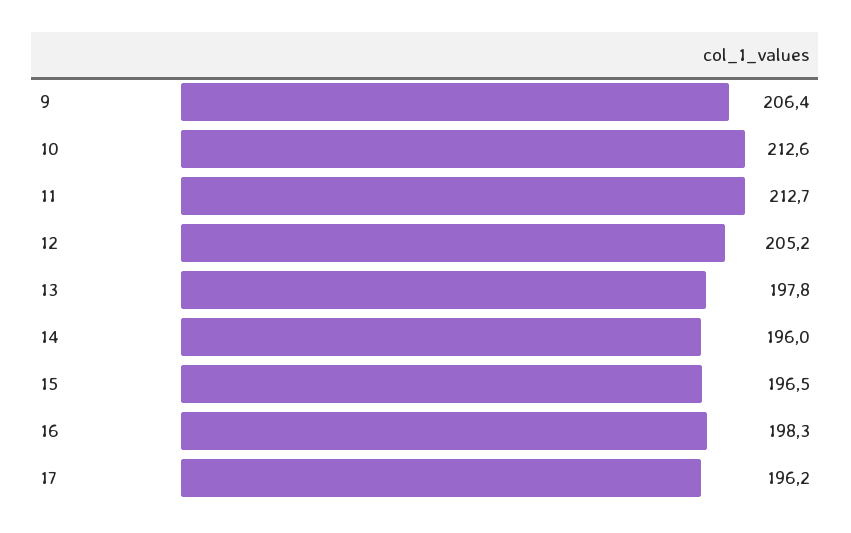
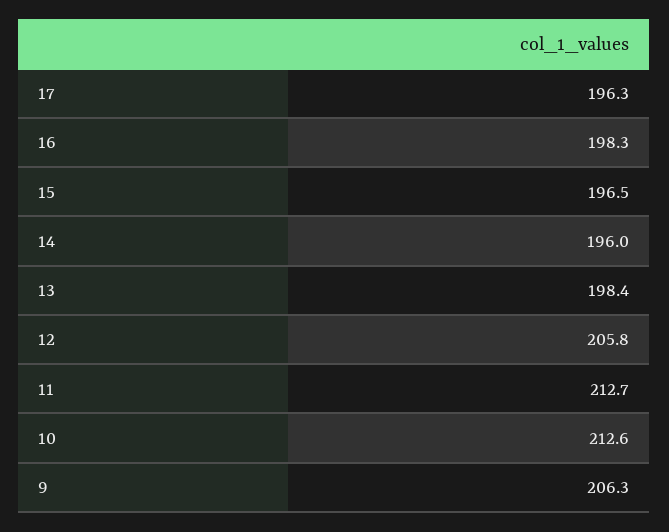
  {
-   "9": 206.4,
+   "9": 206.3,
    "10": 212.6,
    "11": 212.7,
-   "12": 205.2,
+   "12": 205.8,
-   "13": 197.8,
+   "13": 198.4,
    "14": 196,
    "15": 196.5,
    "16": 198.3,
-   "17": 196.2
+   "17": 196.3
  }

